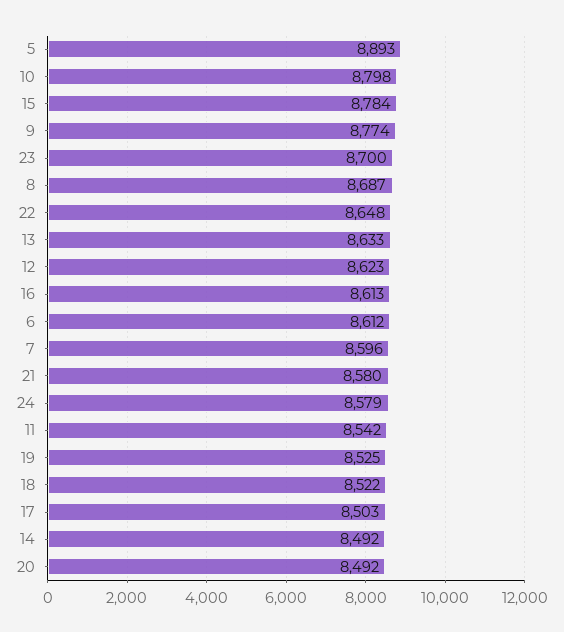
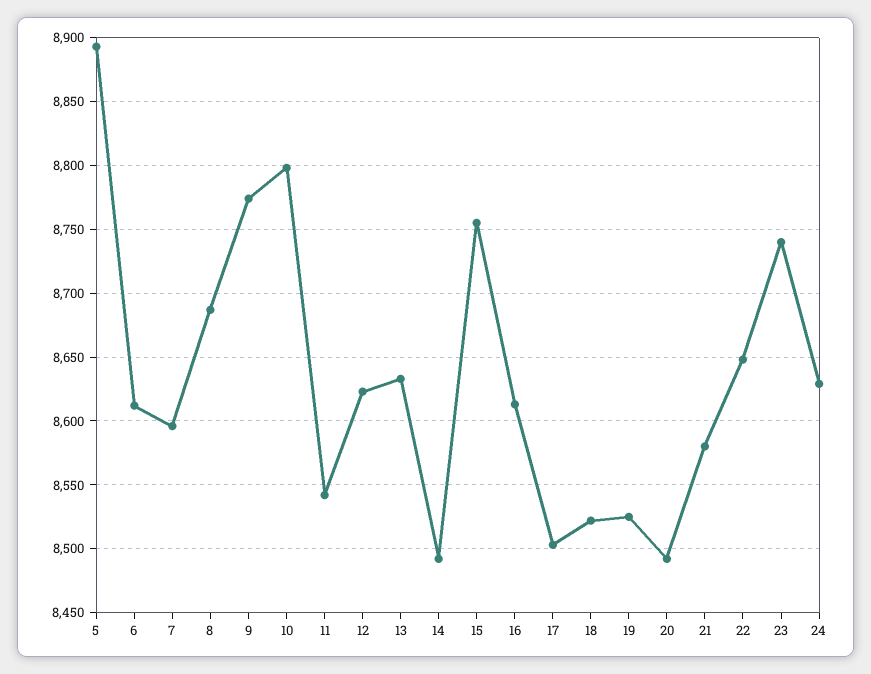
  {
    "5": 8893,
    "10": 8798,
-   "15": 8784,
+   "15": 8755,
    "9": 8774,
-   "23": 8700,
+   "23": 8740,
    "8": 8687,
    "22": 8648,
    "13": 8633,
    "12": 8623,
    "16": 8613,
    "6": 8612,
    "7": 8596,
    "21": 8580,
-   "24": 8579,
+   "24": 8630,
    "11": 8542,
    "19": 8525,
    "18": 8522,
    "17": 8503,
    "14": 8492,
    "20": 8492
  }

